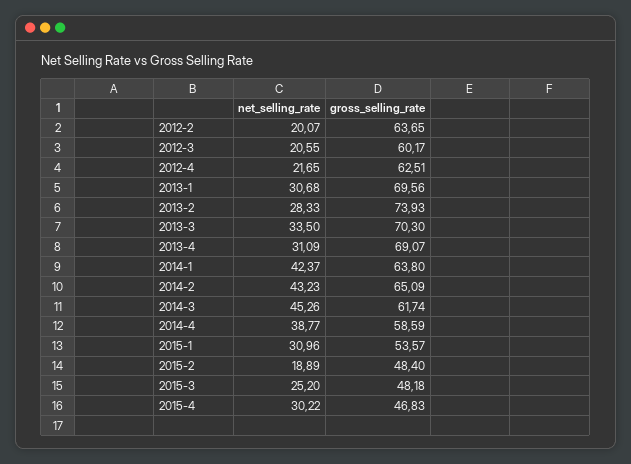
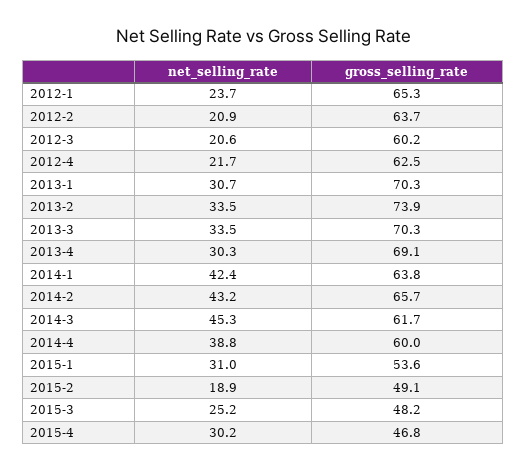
  {
    "net_selling_rate": {
-     "2012-2": 20.07,
+     "2012-2": 20.9,
      "2012-3": 20.55,
      "2012-4": 21.65,
      "2013-1": 30.68,
-     "2013-2": 28.33,
+     "2013-2": 33.5,
      "2013-3": 33.5,
-     "2013-4": 31.09,
+     "2013-4": 30.3,
      "2014-1": 42.37,
      "2014-2": 43.23,
      "2014-3": 45.26,
      "2014-4": 38.77,
      "2015-1": 30.96,
      "2015-2": 18.89,
      "2015-3": 25.2,
-     "2015-4": 30.22
+     "2015-4": 30.22,
+     "2012-1": 23.7
    },
    "gross_selling_rate": {
      "2012-2": 63.65,
      "2012-3": 60.17,
      "2012-4": 62.51,
-     "2013-1": 69.56,
+     "2013-1": 70.3,
      "2013-2": 73.93,
      "2013-3": 70.3,
      "2013-4": 69.07,
      "2014-1": 63.8,
-     "2014-2": 65.09,
+     "2014-2": 65.7,
      "2014-3": 61.74,
-     "2014-4": 58.59,
+     "2014-4": 60,
      "2015-1": 53.57,
-     "2015-2": 48.4,
+     "2015-2": 49.1,
      "2015-3": 48.18,
-     "2015-4": 46.83
+     "2015-4": 46.83,
+     "2012-1": 65.3
    }
  }

